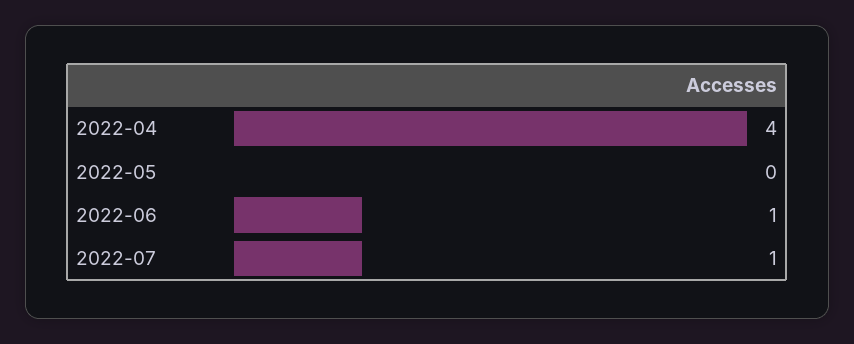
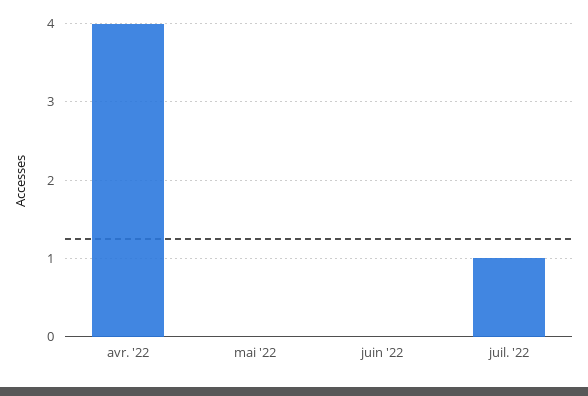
  {
    "2022-04": 4,
    "2022-05": 0,
-   "2022-06": 1,
+   "2022-06": 0,
    "2022-07": 1
  }

